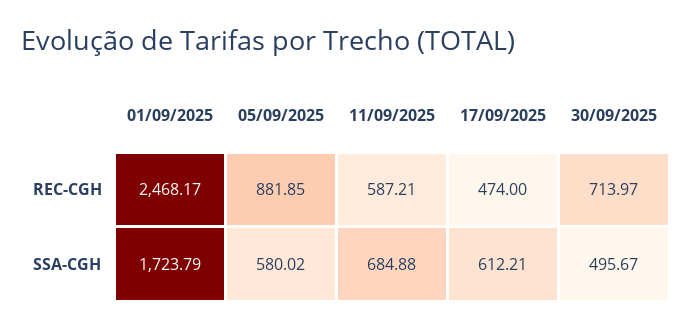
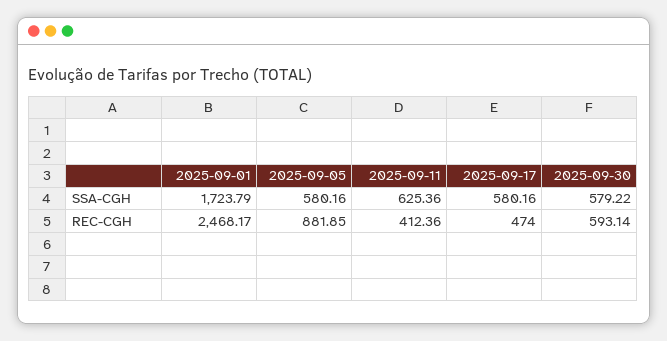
  {
    "01/09/2025": {
      "REC-CGH": 2468.17,
      "SSA-CGH": 1723.79
    },
    "05/09/2025": {
      "REC-CGH": 881.85,
-     "SSA-CGH": 580.02
+     "SSA-CGH": 580.16
    },
    "11/09/2025": {
-     "REC-CGH": 587.21,
+     "REC-CGH": 412.36,
-     "SSA-CGH": 684.88
+     "SSA-CGH": 625.36
    },
    "17/09/2025": {
      "REC-CGH": 474,
-     "SSA-CGH": 612.21
+     "SSA-CGH": 580.16
    },
    "30/09/2025": {
-     "REC-CGH": 713.97,
+     "REC-CGH": 593.14,
-     "SSA-CGH": 495.67
+     "SSA-CGH": 579.22
    }
  }

